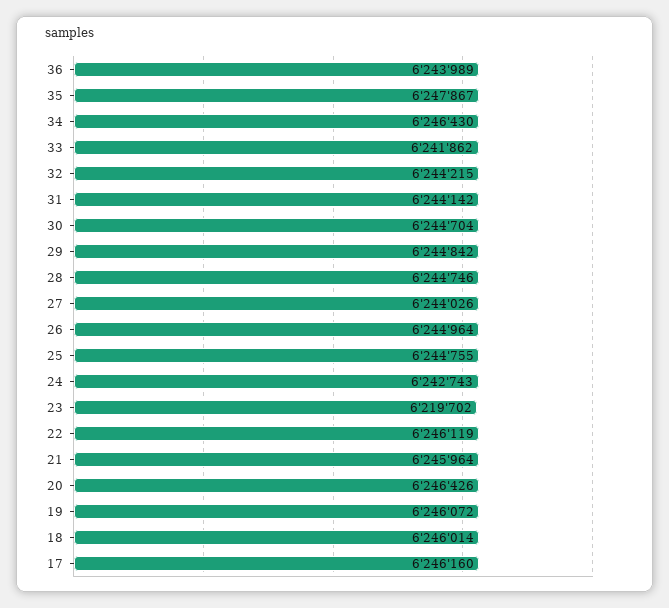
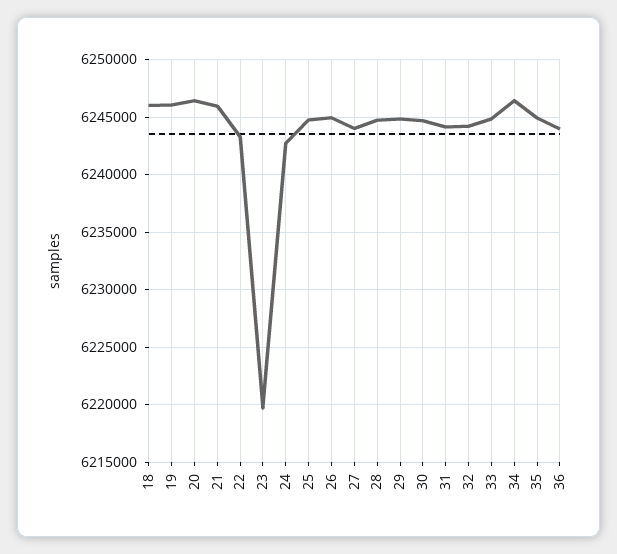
  {
    "36": 6243989,
-   "35": 6247867,
+   "35": 6245000,
    "34": 6246430,
-   "33": 6241862,
+   "33": 6245000,
    "32": 6244215,
    "31": 6244142,
    "30": 6244704,
    "29": 6244842,
    "28": 6244746,
    "27": 6244026,
    "26": 6244964,
    "25": 6244755,
    "24": 6242743,
    "23": 6219702,
-   "22": 6246119,
+   "22": 6243000,
    "21": 6245964,
    "20": 6246426,
    "19": 6246072,
-   "18": 6246014,
+   "18": 6246014
-   "17": 6246160
  }

